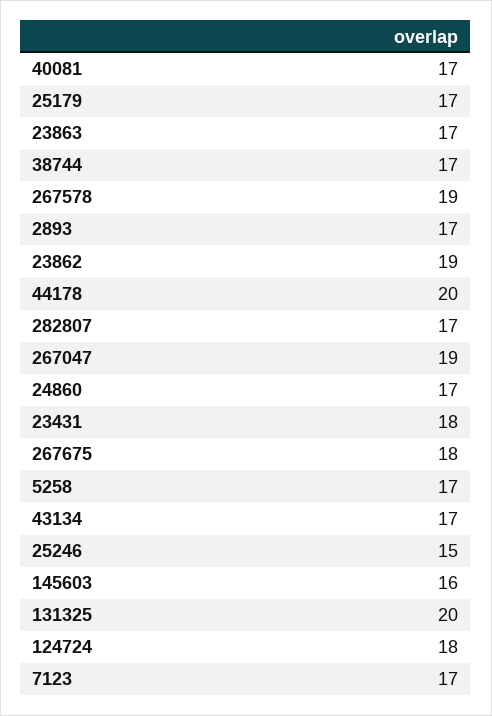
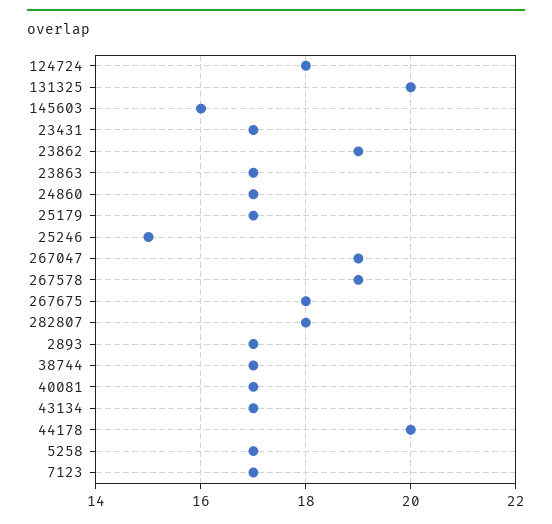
  {
    "40081": 17,
    "25179": 17,
    "23863": 17,
    "38744": 17,
    "267578": 19,
    "2893": 17,
    "23862": 19,
    "44178": 20,
-   "282807": 17,
+   "282807": 18,
    "267047": 19,
    "24860": 17,
-   "23431": 18,
+   "23431": 17,
    "267675": 18,
    "5258": 17,
    "43134": 17,
    "25246": 15,
    "145603": 16,
    "131325": 20,
    "124724": 18,
    "7123": 17
  }

